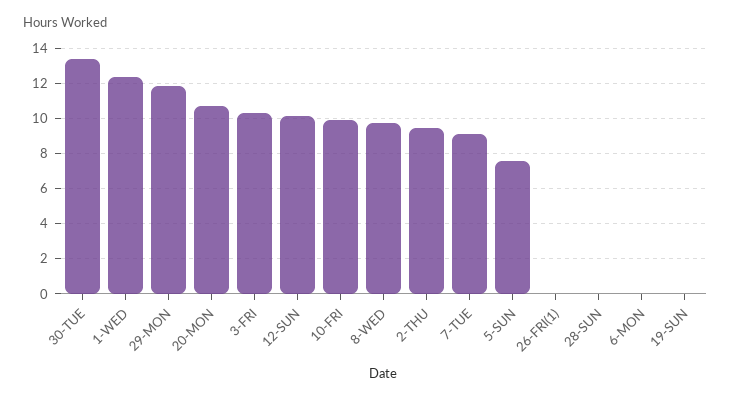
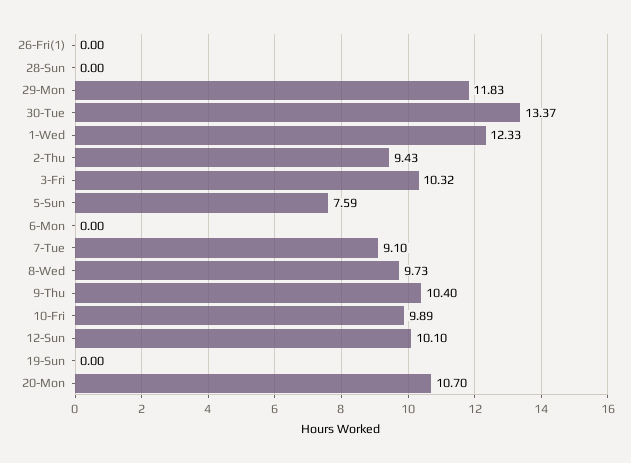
  {
    "30-TUE": 13.37,
    "1-WED": 12.33,
    "29-MON": 11.83,
    "20-MON": 10.7,
    "3-FRI": 10.32,
    "12-SUN": 10.1,
    "10-FRI": 9.89,
    "8-WED": 9.73,
    "2-THU": 9.43,
    "7-TUE": 9.1,
    "5-SUN": 7.59,
    "26-FRI(1)": 0,
    "28-SUN": 0,
    "6-MON": 0,
-   "19-SUN": 0
+   "19-SUN": 0,
+   "9-Thu": 10.4
  }

